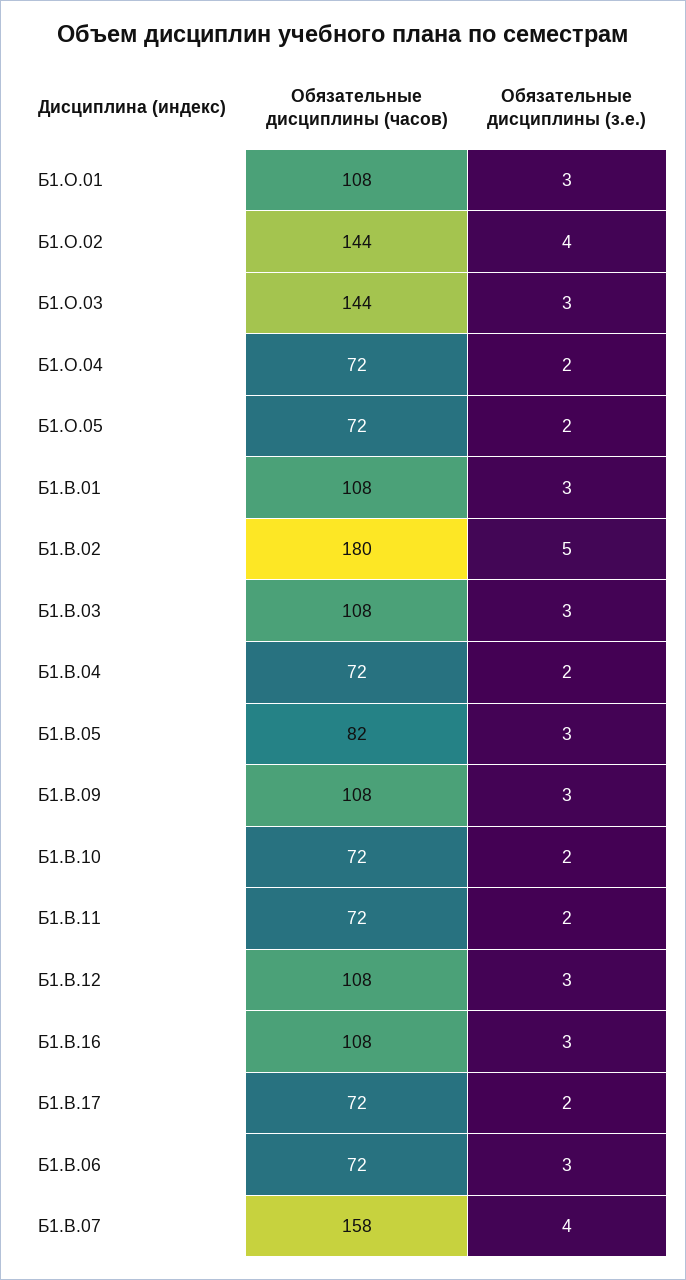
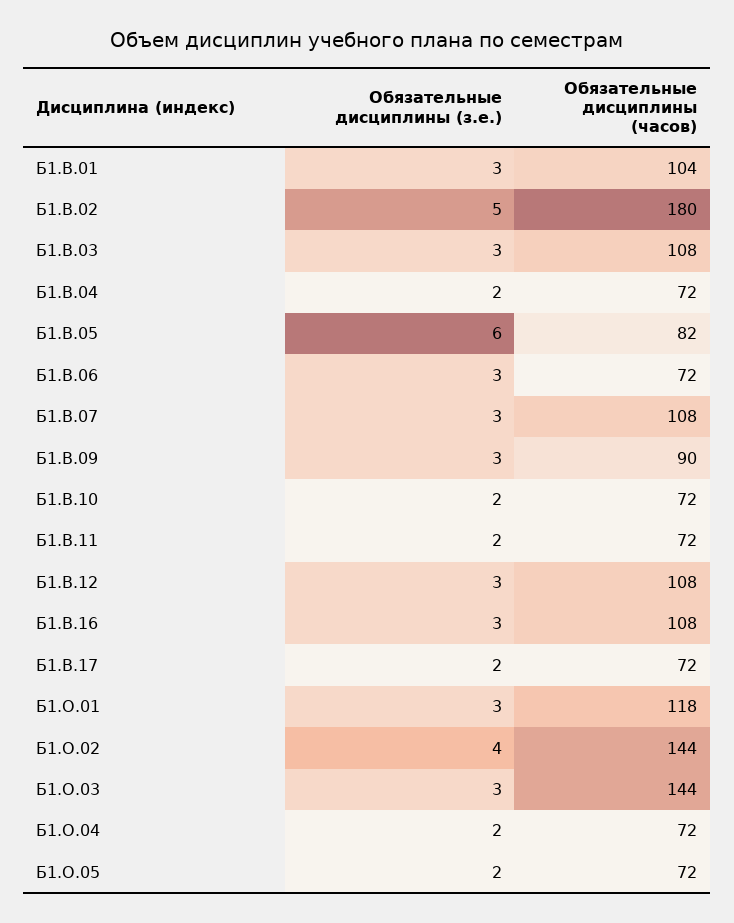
  {
    "Обязательные дисциплины (часов)": {
-     "Б1.О.01": 108,
+     "Б1.О.01": 118,
      "Б1.О.02": 144,
      "Б1.О.03": 144,
      "Б1.О.04": 72,
      "Б1.О.05": 72,
-     "Б1.В.01": 108,
+     "Б1.В.01": 104,
      "Б1.В.02": 180,
      "Б1.В.03": 108,
      "Б1.В.04": 72,
      "Б1.В.05": 82,
-     "Б1.В.09": 108,
+     "Б1.В.09": 90,
      "Б1.В.10": 72,
      "Б1.В.11": 72,
      "Б1.В.12": 108,
      "Б1.В.16": 108,
      "Б1.В.17": 72,
      "Б1.В.06": 72,
-     "Б1.В.07": 158
+     "Б1.В.07": 108
    },
    "Обязательные дисциплины (з.е.)": {
      "Б1.О.01": 3,
      "Б1.О.02": 4,
      "Б1.О.03": 3,
      "Б1.О.04": 2,
      "Б1.О.05": 2,
      "Б1.В.01": 3,
      "Б1.В.02": 5,
      "Б1.В.03": 3,
      "Б1.В.04": 2,
-     "Б1.В.05": 3,
+     "Б1.В.05": 6,
      "Б1.В.09": 3,
      "Б1.В.10": 2,
      "Б1.В.11": 2,
      "Б1.В.12": 3,
      "Б1.В.16": 3,
      "Б1.В.17": 2,
      "Б1.В.06": 3,
-     "Б1.В.07": 4
+     "Б1.В.07": 3
    }
  }

